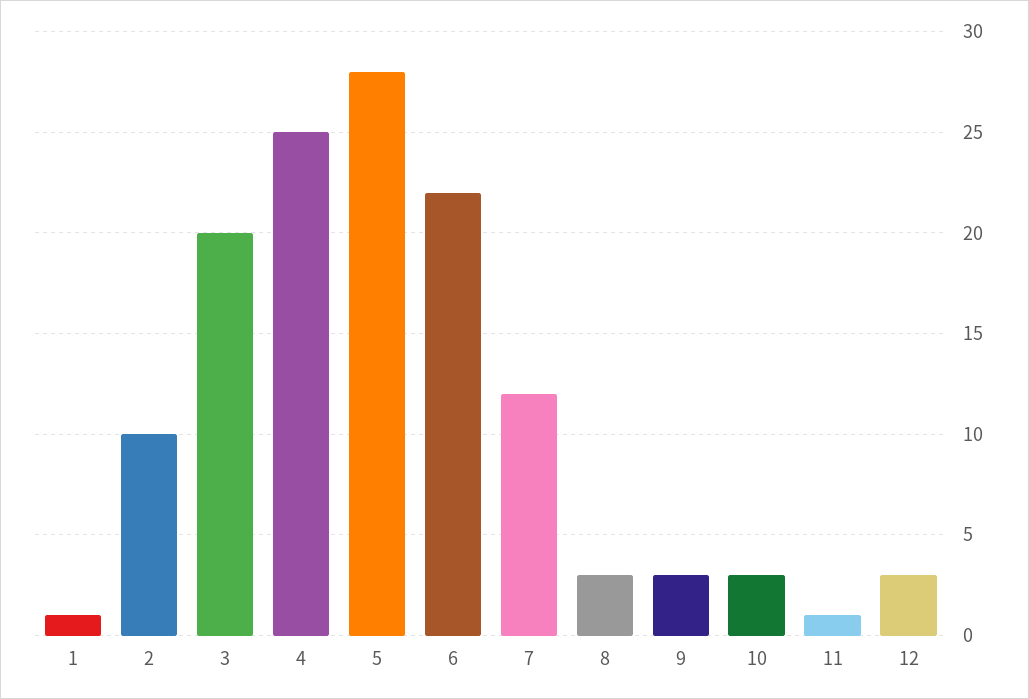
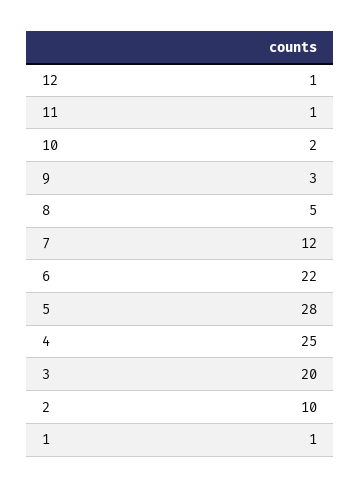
  {
    "1": 1,
    "2": 10,
    "3": 20,
    "4": 25,
    "5": 28,
    "6": 22,
    "7": 12,
-   "8": 3,
+   "8": 5,
    "9": 3,
-   "10": 3,
+   "10": 2,
    "11": 1,
-   "12": 3
+   "12": 1
  }

